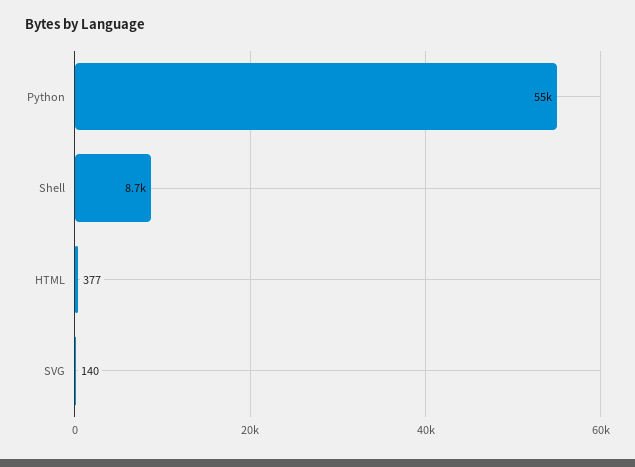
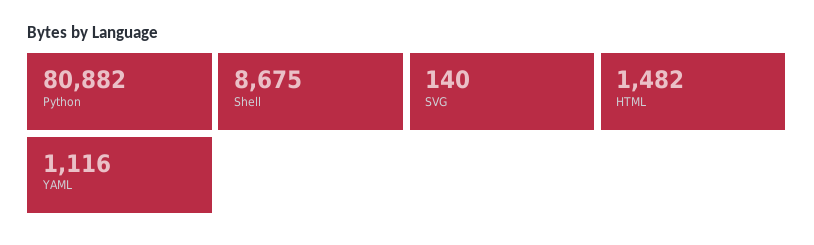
  {
-   "Python": 55000,
+   "Python": 80882,
    "Shell": 8675,
-   "HTML": 377,
+   "HTML": 1482,
-   "SVG": 140
+   "SVG": 140,
+   "YAML": 1116
  }

